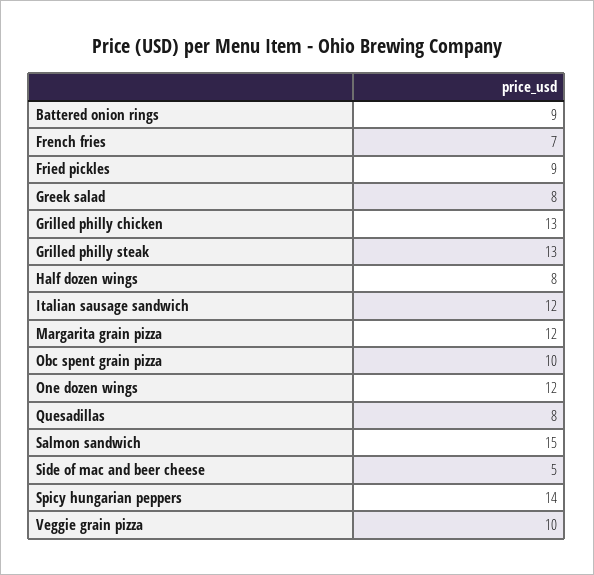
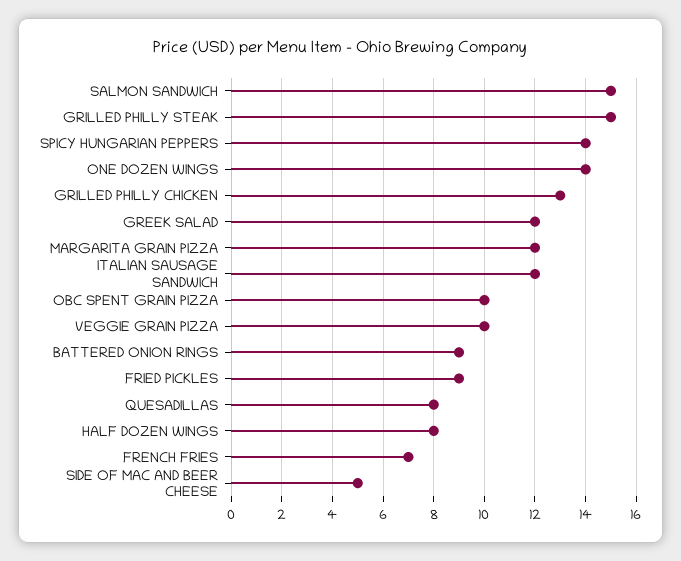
  {
    "Battered onion rings": 9,
    "French fries": 7,
    "Fried pickles": 9,
-   "Greek salad": 8,
+   "Greek salad": 12,
    "Grilled philly chicken": 13,
-   "Grilled philly steak": 13,
+   "Grilled philly steak": 15,
    "Half dozen wings": 8,
    "Italian sausage sandwich": 12,
    "Margarita grain pizza": 12,
    "Obc spent grain pizza": 10,
-   "One dozen wings": 12,
+   "One dozen wings": 14,
    "Quesadillas": 8,
    "Salmon sandwich": 15,
    "Side of mac and beer cheese": 5,
    "Spicy hungarian peppers": 14,
    "Veggie grain pizza": 10
  }

